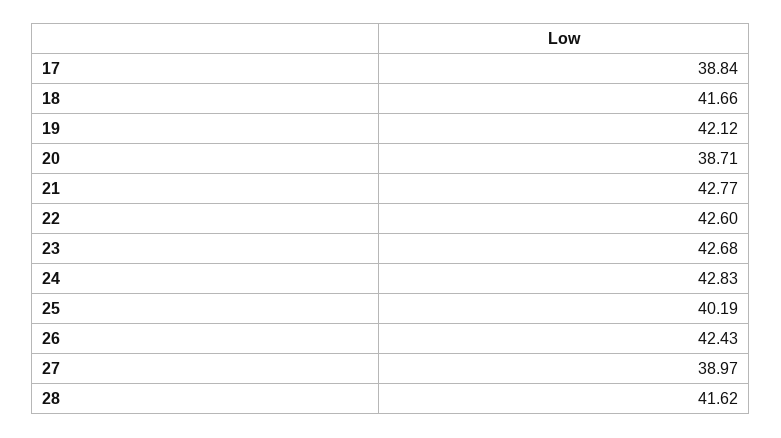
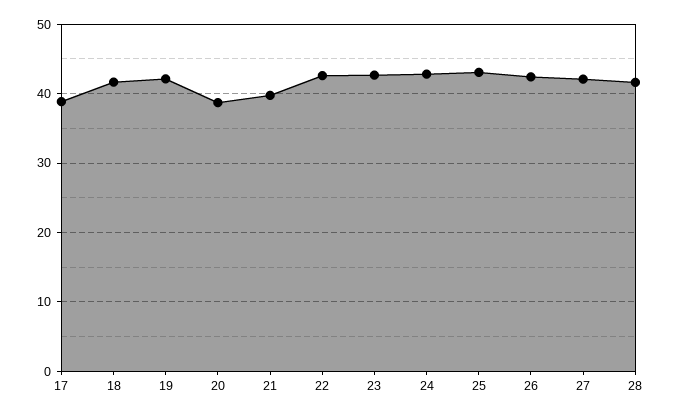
  {
    "17": 38.84,
    "18": 41.66,
    "19": 42.12,
    "20": 38.71,
-   "21": 42.77,
+   "21": 40,
    "22": 42.6,
    "23": 42.68,
    "24": 42.83,
-   "25": 40.19,
+   "25": 43,
    "26": 42.43,
-   "27": 38.97,
+   "27": 42,
    "28": 41.62
  }

